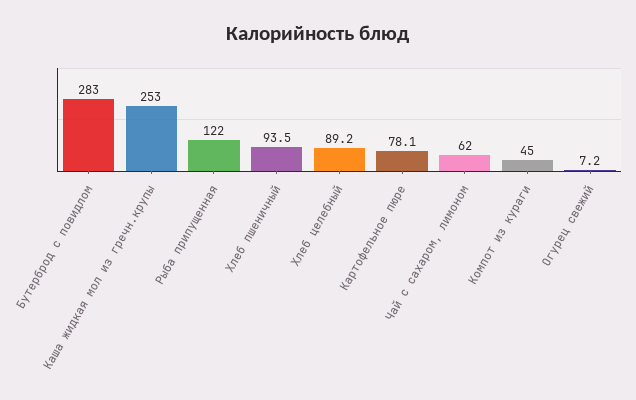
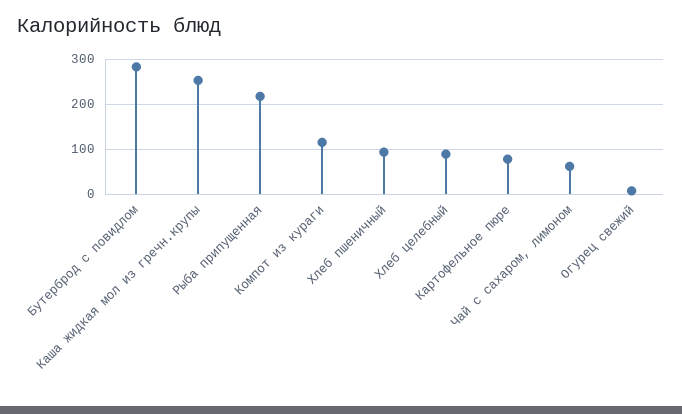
  {
    "Бутерброд с повидлом": 283,
    "Каша жидкая мол из гречн.крупы": 253,
-   "Рыба припущенная": 122,
+   "Рыба припущенная": 220,
    "Хлеб пшеничный": 93.5,
    "Хлеб целебный": 89.2,
    "Картофельное пюре": 78.1,
    "Чай с сахаром, лимоном": 62,
-   "Компот из кураги": 45,
+   "Компот из кураги": 120,
    "Огурец свежий": 7.2
  }

